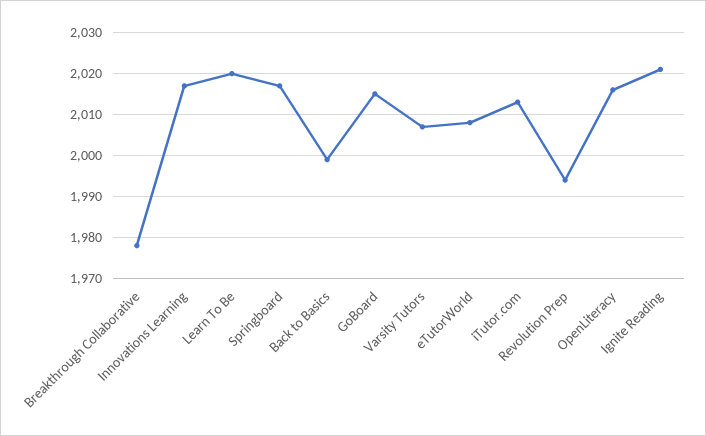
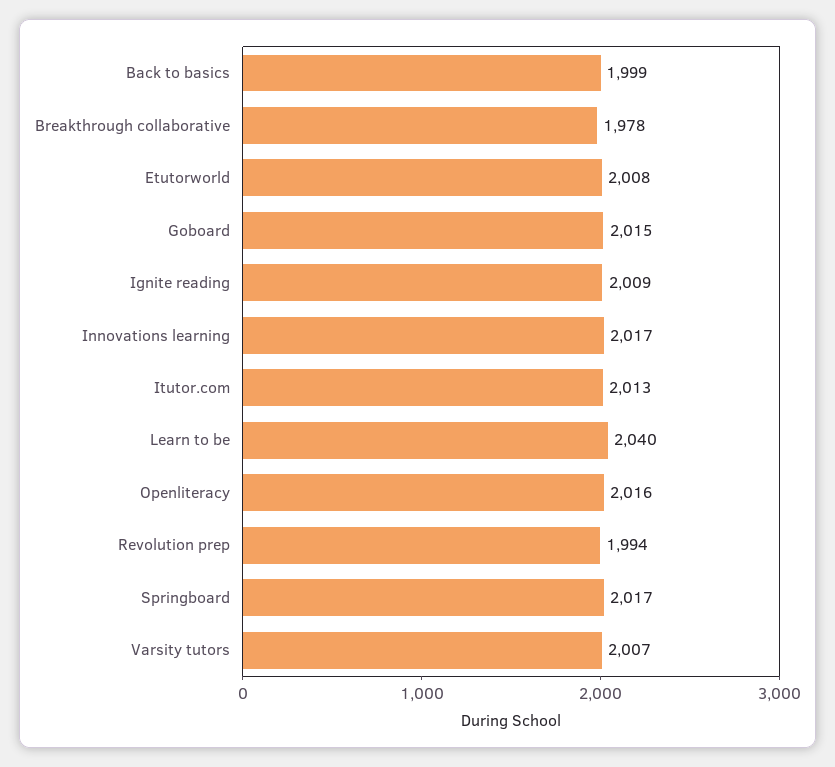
  {
    "Breakthrough Collaborative": 1978,
    "Innovations Learning": 2017,
-   "Learn To Be": 2020,
+   "Learn To Be": 2040,
    "Springboard": 2017,
    "Back to Basics": 1999,
    "GoBoard": 2015,
    "Varsity Tutors": 2007,
    "eTutorWorld": 2008,
    "iTutor.com": 2013,
    "Revolution Prep": 1994,
    "OpenLiteracy": 2016,
-   "Ignite Reading": 2020
+   "Ignite Reading": 2009
  }

